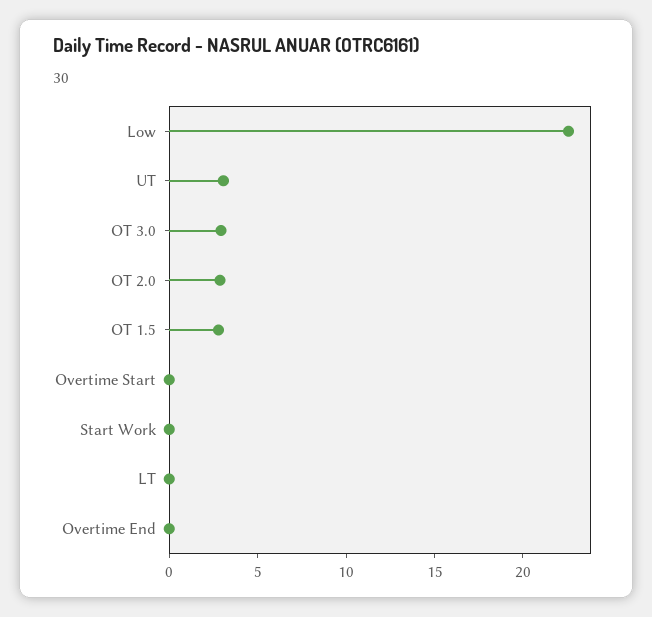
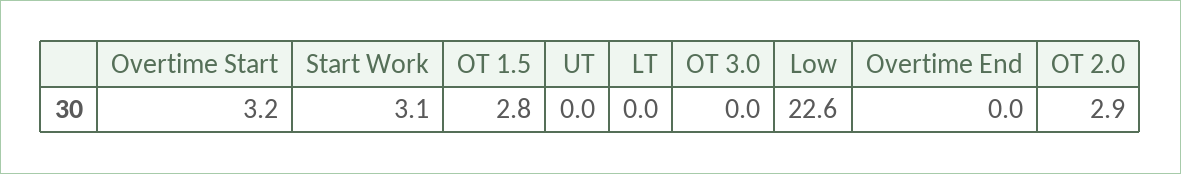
  {
    "Low": 22.6,
-   "UT": 3,
+   "UT": 0,
-   "OT 3.0": 3,
+   "OT 3.0": 0,
    "OT 2.0": 2.9,
    "OT 1.5": 2.8,
-   "Overtime Start": 0,
+   "Overtime Start": 3.2,
-   "Start Work": 0,
+   "Start Work": 3.1,
    "LT": 0,
    "Overtime End": 0
  }

